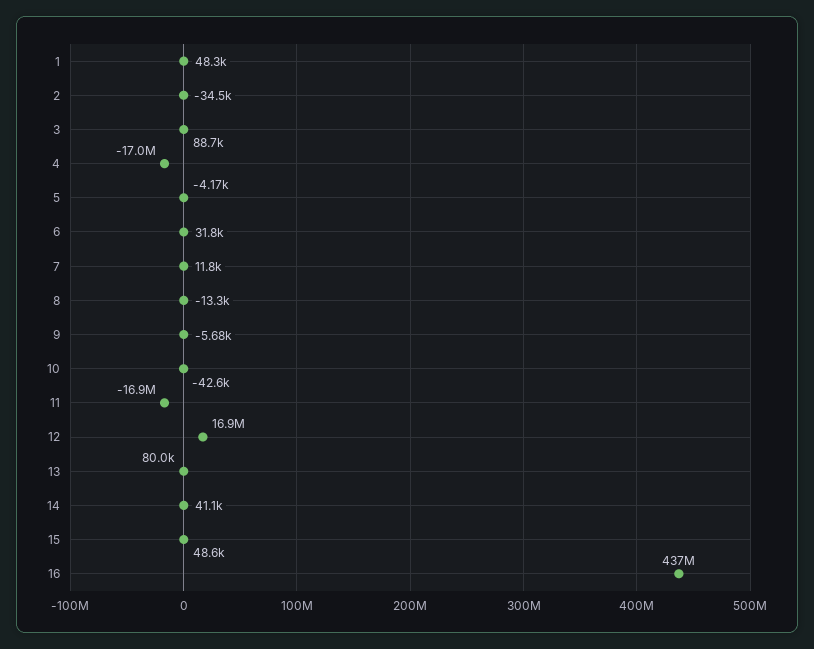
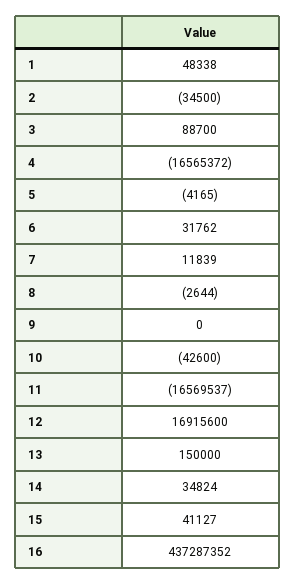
  {
    "1": 48338,
    "2": -34500,
    "3": 88700,
-   "4": -17000000,
+   "4": -16565372,
    "5": -4165,
    "6": 31762,
    "7": 11839,
-   "8": -13300,
+   "8": -2644,
-   "9": -5680,
+   "9": 0,
    "10": -42600,
-   "11": -16900000,
+   "11": -16569537,
    "12": 16915600,
-   "13": 80000,
+   "13": 150000,
-   "14": 41100,
+   "14": 34824,
-   "15": 48600,
+   "15": 41127,
    "16": 437287352
  }

